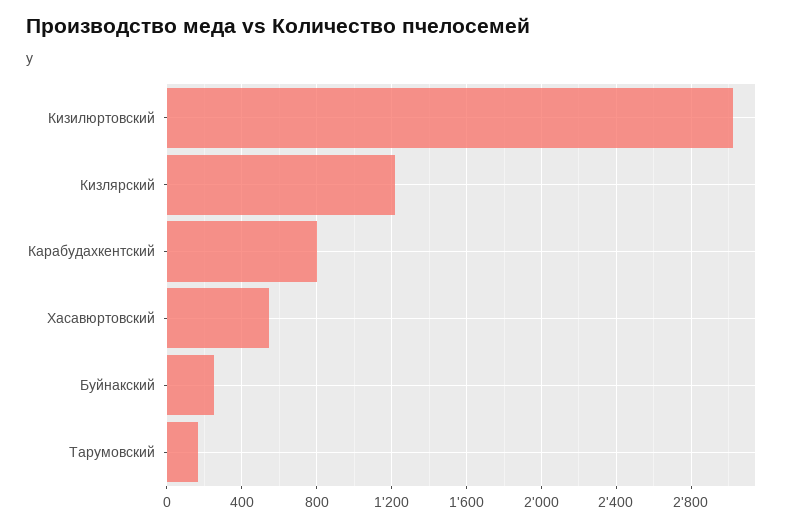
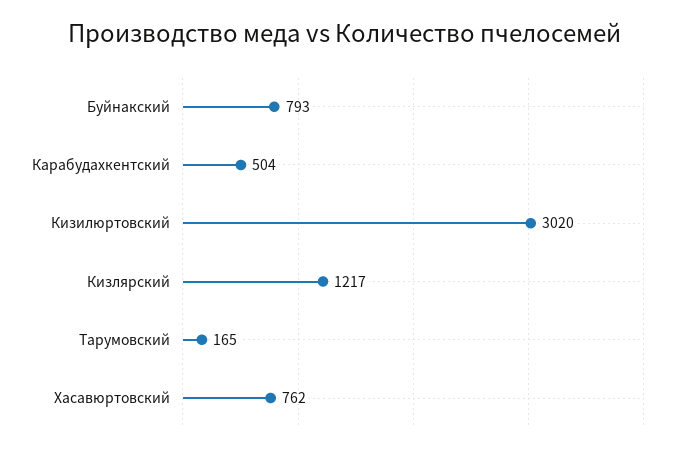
  {
    "Кизилюртовский": 3020,
    "Кизлярский": 1217,
-   "Карабудахкентский": 800,
+   "Карабудахкентский": 504,
-   "Хасавюртовский": 550,
+   "Хасавюртовский": 762,
-   "Буйнакский": 250,
+   "Буйнакский": 793,
    "Тарумовский": 165
  }

